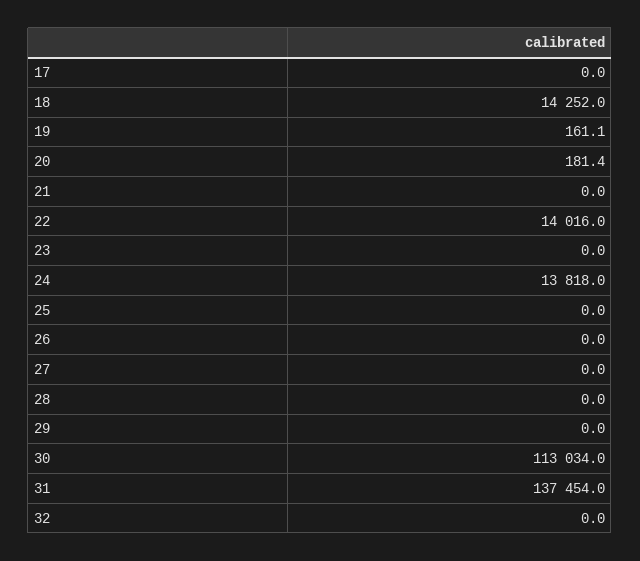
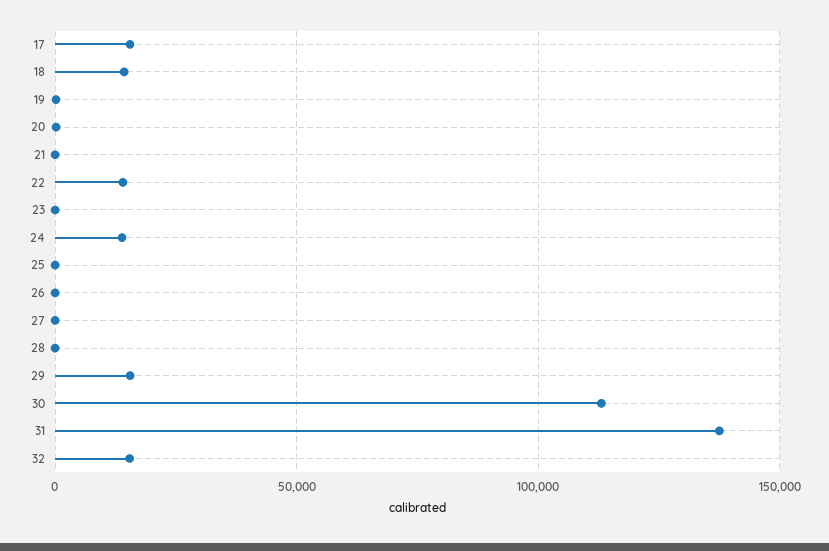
  {
-   "17": 0,
+   "17": 15000,
    "18": 14252,
    "19": 161.1,
    "20": 181.4,
    "21": 0,
    "22": 14016,
    "23": 0,
    "24": 13818,
    "25": 0,
    "26": 0,
    "27": 0,
    "28": 0,
-   "29": 0,
+   "29": 15000,
    "30": 113034,
    "31": 137454,
-   "32": 0
+   "32": 15000
  }

